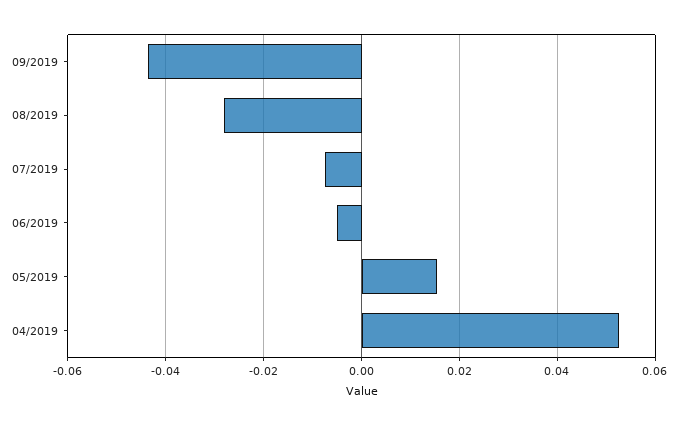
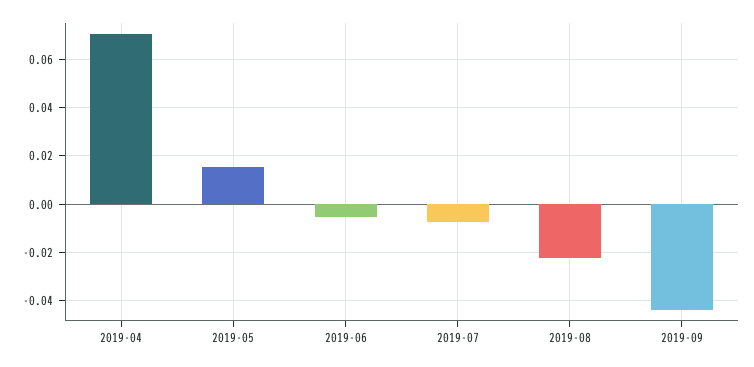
  {
    "09/2019": -0.044,
-   "08/2019": -0.028,
+   "08/2019": -0.0225,
    "07/2019": -0.008,
    "06/2019": -0.006,
    "05/2019": 0.016,
-   "04/2019": 0.052
+   "04/2019": 0.07
  }

